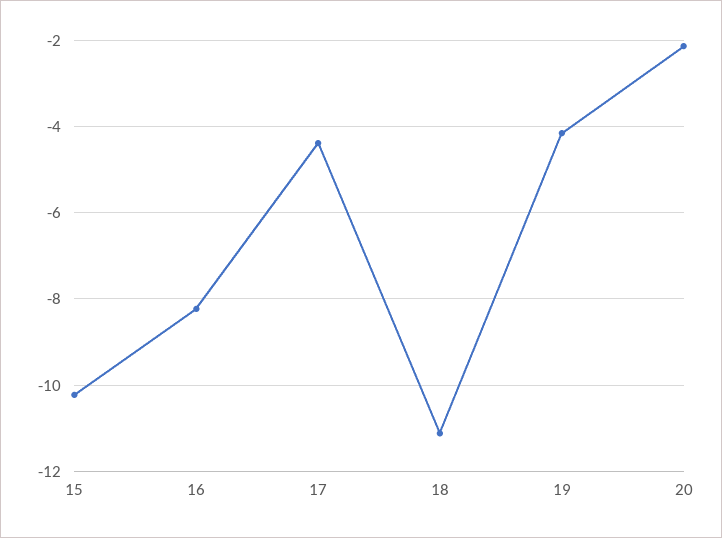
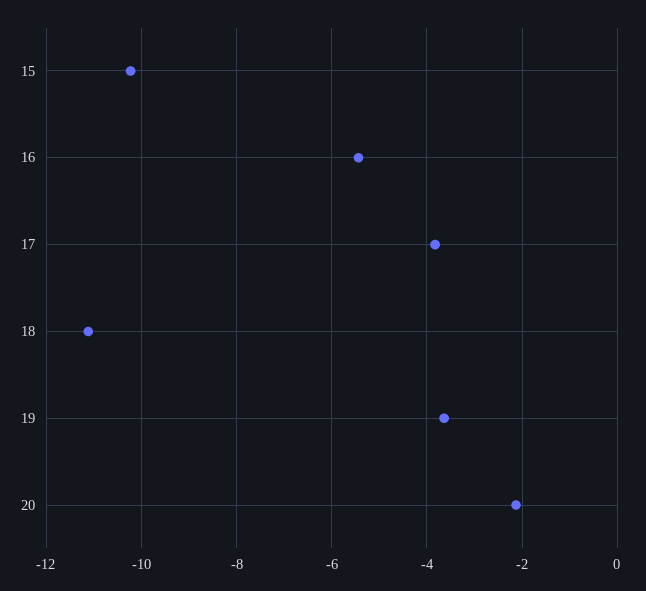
  {
    "15": -10.2,
-   "16": -8.2,
+   "16": -5.4,
-   "17": -4.4,
+   "17": -3.8,
    "18": -11.2,
-   "19": -4.2,
+   "19": -3.6,
    "20": -2.2
  }

